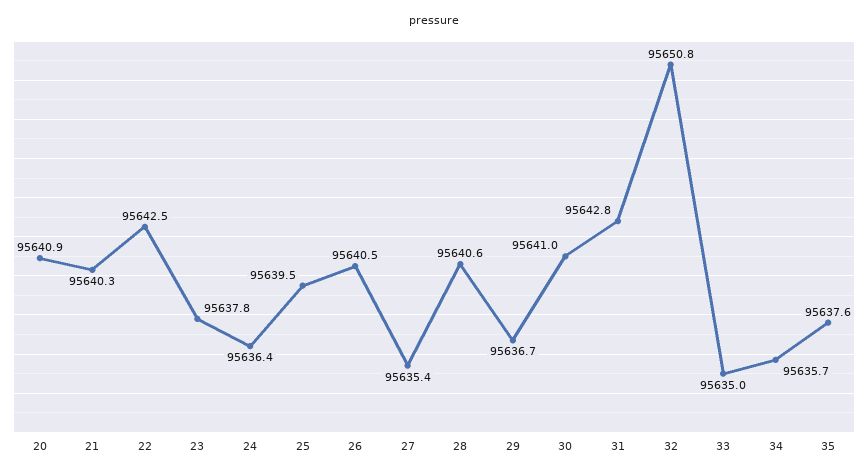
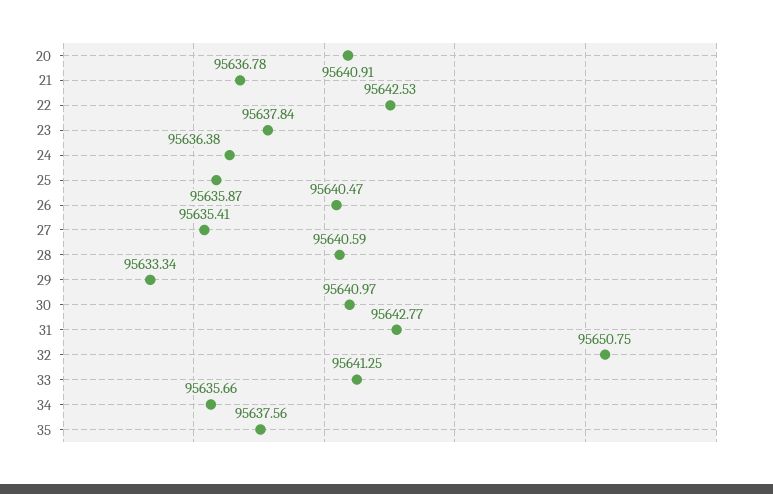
  {
    "20": 95640.91,
-   "21": 95640.3,
+   "21": 95636.78,
    "22": 95642.53,
    "23": 95637.84,
    "24": 95636.38,
-   "25": 95639.5,
+   "25": 95635.87,
    "26": 95640.47,
    "27": 95635.41,
    "28": 95640.59,
-   "29": 95636.7,
+   "29": 95633.34,
    "30": 95640.97,
    "31": 95642.77,
    "32": 95650.75,
-   "33": 95635,
+   "33": 95641.25,
    "34": 95635.66,
    "35": 95637.56
  }

